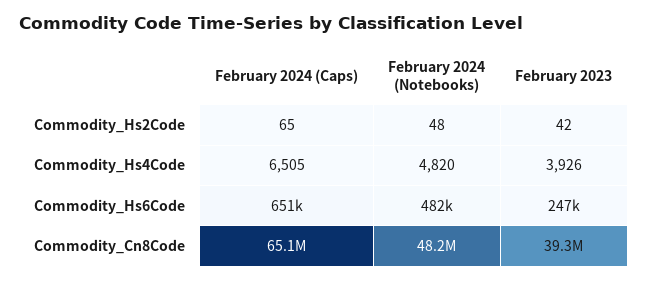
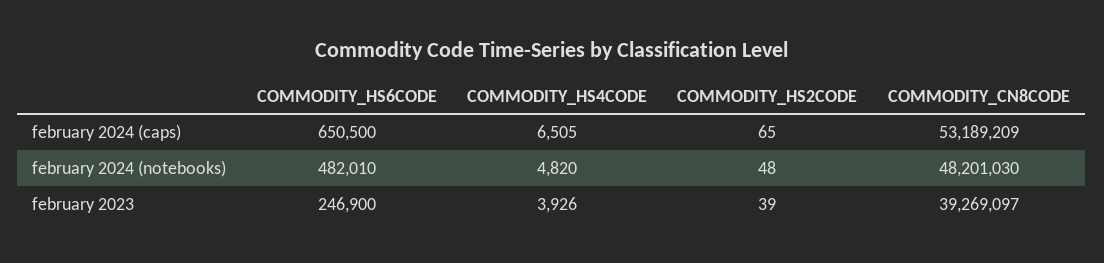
  {
    "February 2024 (Caps)": {
      "Commodity_Hs2Code": 65,
      "Commodity_Hs4Code": 6505,
      "Commodity_Hs6Code": 650500,
-     "Commodity_Cn8Code": 65100000
+     "Commodity_Cn8Code": 53189209
    },
    "February 2024 (Notebooks)": {
      "Commodity_Hs2Code": 48,
      "Commodity_Hs4Code": 4820,
      "Commodity_Hs6Code": 482010,
      "Commodity_Cn8Code": 48201030
    },
    "February 2023": {
-     "Commodity_Hs2Code": 42,
+     "Commodity_Hs2Code": 39,
      "Commodity_Hs4Code": 3926,
      "Commodity_Hs6Code": 246900,
      "Commodity_Cn8Code": 39269097
    }
  }

